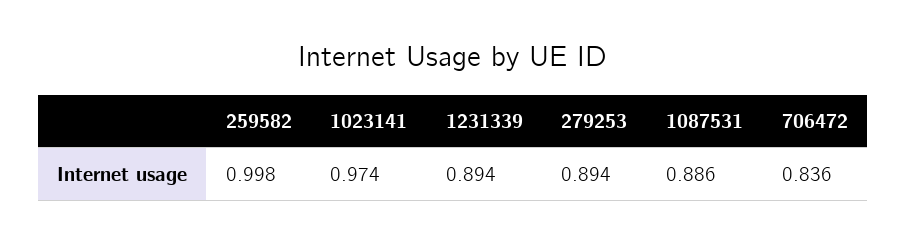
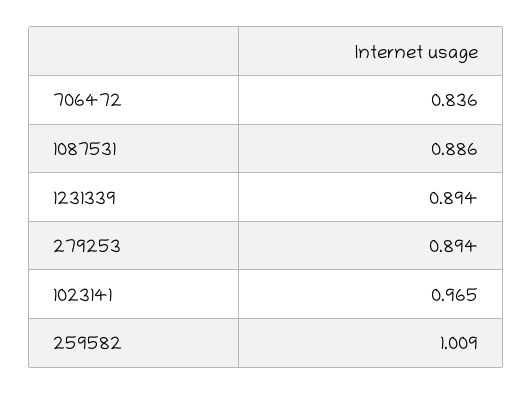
  {
-   "259582": 0.998,
+   "259582": 1.009,
-   "1023141": 0.974,
+   "1023141": 0.965,
    "1231339": 0.894,
    "279253": 0.894,
    "1087531": 0.886,
    "706472": 0.836
  }

